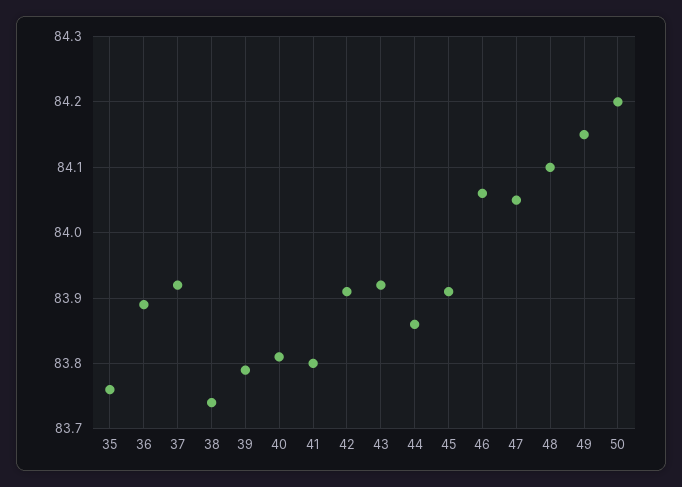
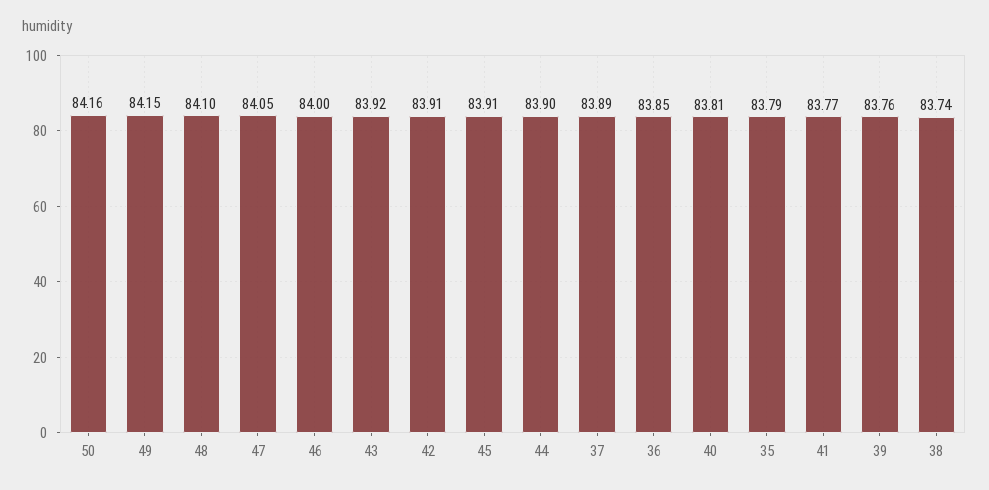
  {
-   "35": 83.76,
+   "35": 83.79,
-   "36": 83.89,
+   "36": 83.85,
-   "37": 83.92,
+   "37": 83.89,
    "38": 83.74,
-   "39": 83.79,
+   "39": 83.76,
    "40": 83.81,
-   "41": 83.8,
+   "41": 83.77,
    "42": 83.91,
    "43": 83.92,
-   "44": 83.86,
+   "44": 83.9,
    "45": 83.91,
-   "46": 84.06,
+   "46": 84,
    "47": 84.05,
    "48": 84.1,
    "49": 84.15,
-   "50": 84.2
+   "50": 84.16
  }

